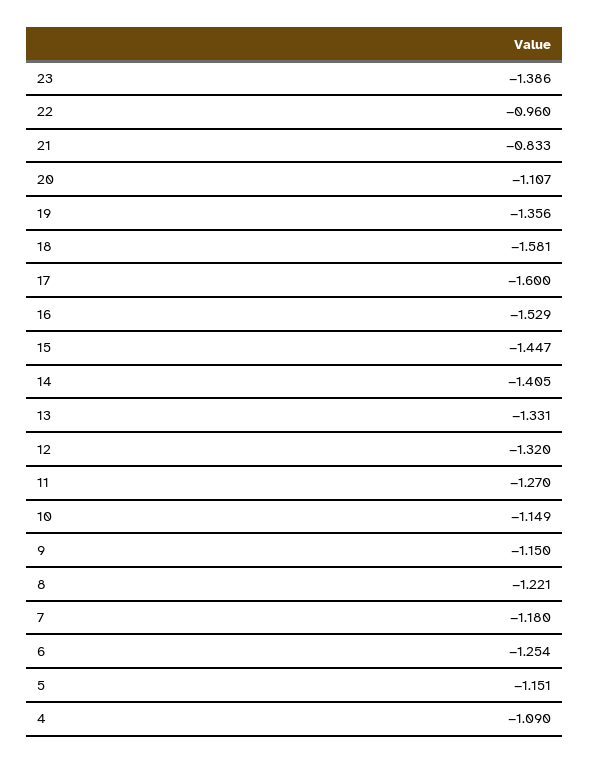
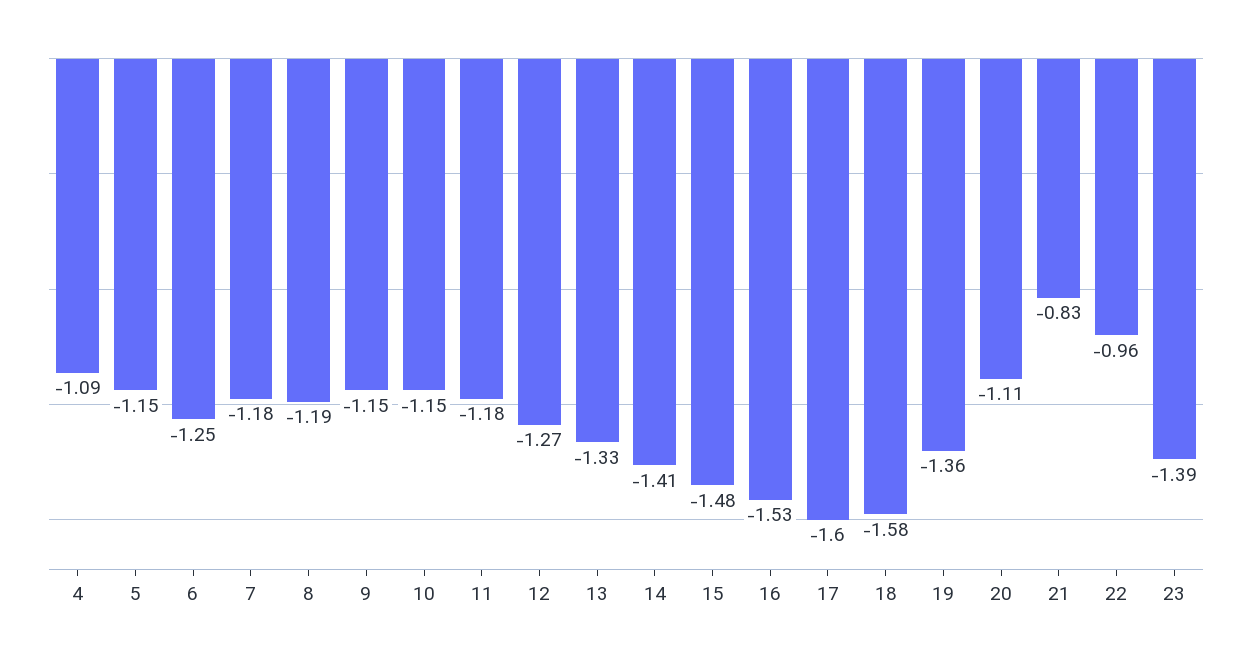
  {
    "23": -1.386,
    "22": -0.96,
    "21": -0.833,
    "20": -1.107,
    "19": -1.356,
    "18": -1.581,
    "17": -1.6,
    "16": -1.529,
-   "15": -1.447,
+   "15": -1.48,
    "14": -1.405,
    "13": -1.331,
-   "12": -1.32,
+   "12": -1.27,
-   "11": -1.27,
+   "11": -1.18,
    "10": -1.149,
    "9": -1.15,
-   "8": -1.221,
+   "8": -1.19,
    "7": -1.18,
    "6": -1.254,
    "5": -1.151,
    "4": -1.09
  }

